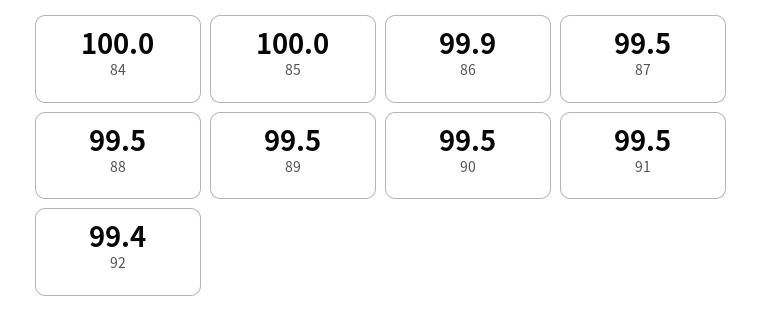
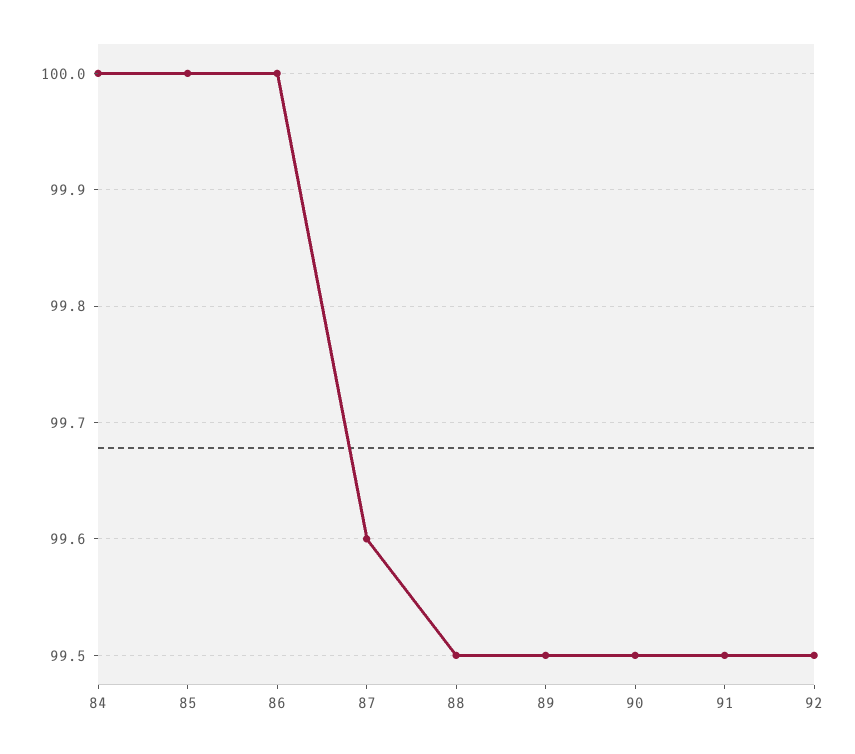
  {
    "84": 100,
    "85": 100,
-   "86": 99.9,
+   "86": 100,
-   "87": 99.5,
+   "87": 99.6,
    "88": 99.5,
    "89": 99.5,
    "90": 99.5,
    "91": 99.5,
-   "92": 99.4
+   "92": 99.5
  }

